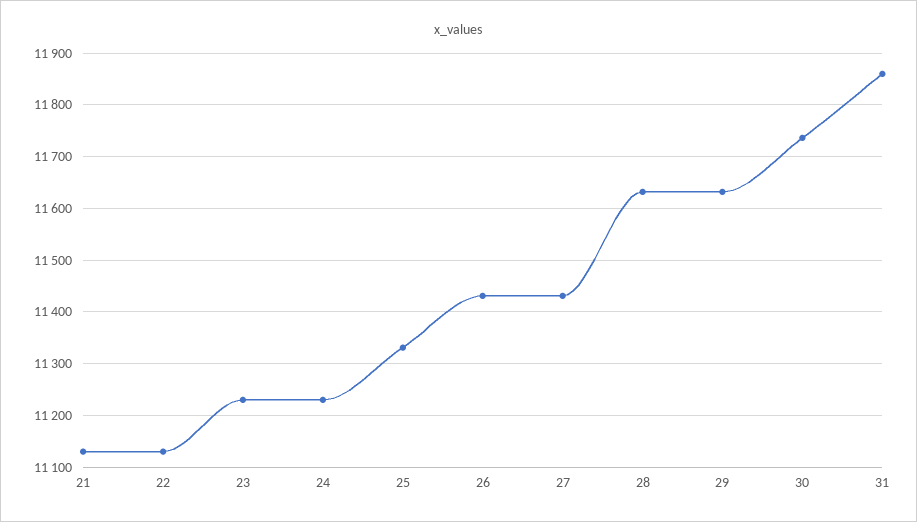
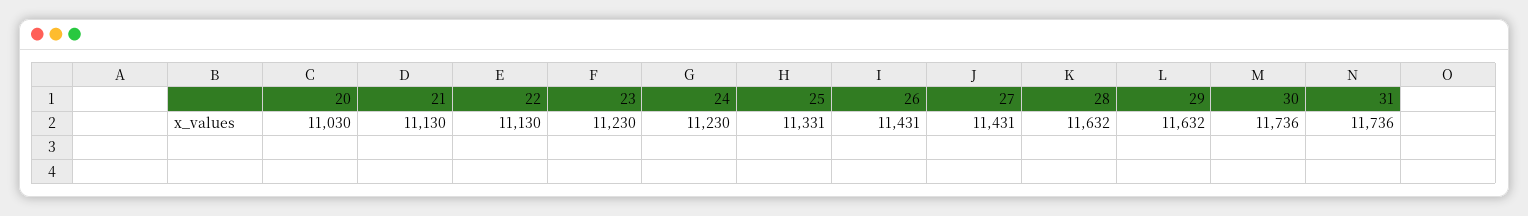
  {
    "21": 11130,
    "22": 11130,
    "23": 11230,
    "24": 11230,
    "25": 11331,
    "26": 11431,
    "27": 11431,
    "28": 11632,
    "29": 11632,
    "30": 11736,
-   "31": 11860
+   "31": 11736,
+   "20": 11030
  }

